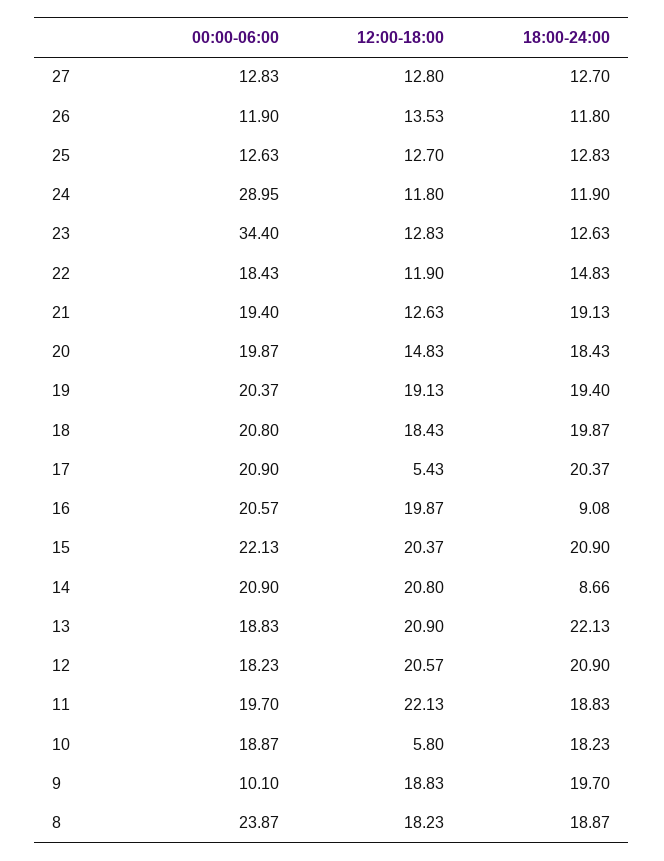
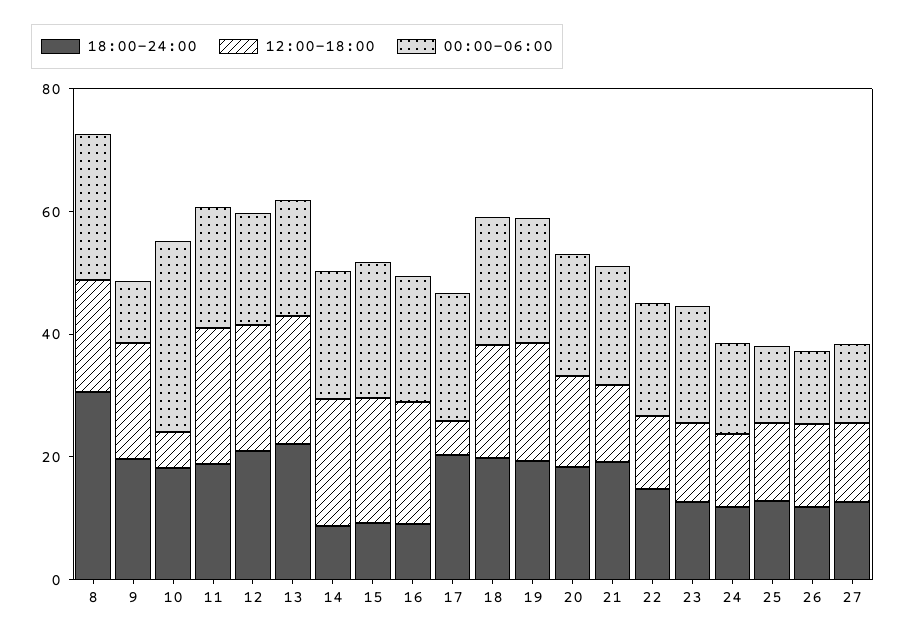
  {
    "00:00-06:00": {
      "27": 12.83,
      "26": 11.9,
      "25": 12.63,
-     "24": 28.95,
+     "24": 15,
-     "23": 34.4,
+     "23": 20,
      "22": 18.43,
      "21": 19.4,
      "20": 19.87,
      "19": 20.37,
      "18": 20.8,
      "17": 20.9,
      "16": 20.57,
      "15": 22.13,
      "14": 20.9,
      "13": 18.83,
      "12": 18.23,
      "11": 19.7,
-     "10": 18.87,
+     "10": 30,
      "9": 10.1,
      "8": 23.87
    },
    "12:00-18:00": {
      "27": 12.8,
      "26": 13.53,
      "25": 12.7,
      "24": 11.8,
      "23": 12.83,
      "22": 11.9,
      "21": 12.63,
      "20": 14.83,
      "19": 19.13,
      "18": 18.43,
      "17": 5.43,
      "16": 19.87,
      "15": 20.37,
      "14": 20.8,
      "13": 20.9,
      "12": 20.57,
      "11": 22.13,
      "10": 5.8,
      "9": 18.83,
      "8": 18.23
    },
    "18:00-24:00": {
      "27": 12.7,
      "26": 11.8,
      "25": 12.83,
      "24": 11.9,
      "23": 12.63,
      "22": 14.83,
      "21": 19.13,
      "20": 18.43,
      "19": 19.4,
      "18": 19.87,
      "17": 20.37,
      "16": 9.08,
-     "15": 20.9,
+     "15": 10,
      "14": 8.66,
      "13": 22.13,
      "12": 20.9,
      "11": 18.83,
      "10": 18.23,
      "9": 19.7,
-     "8": 18.87
+     "8": 30
    }
  }

